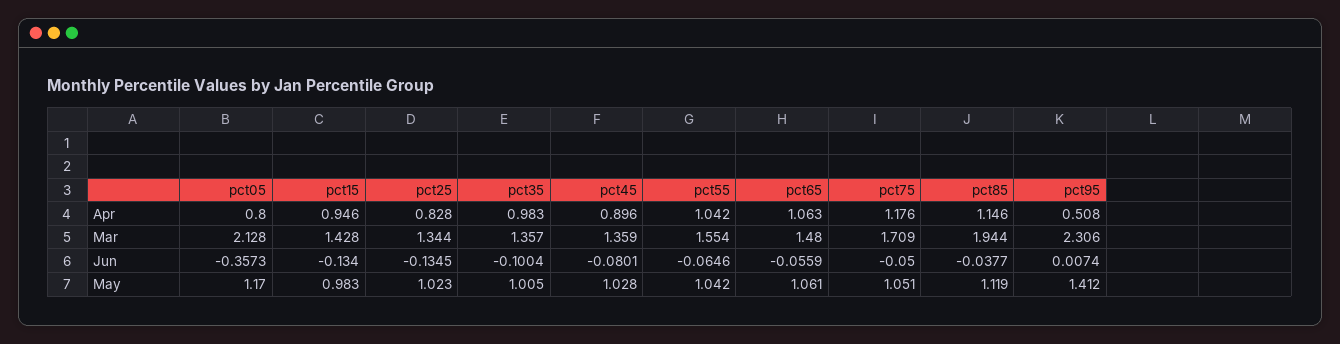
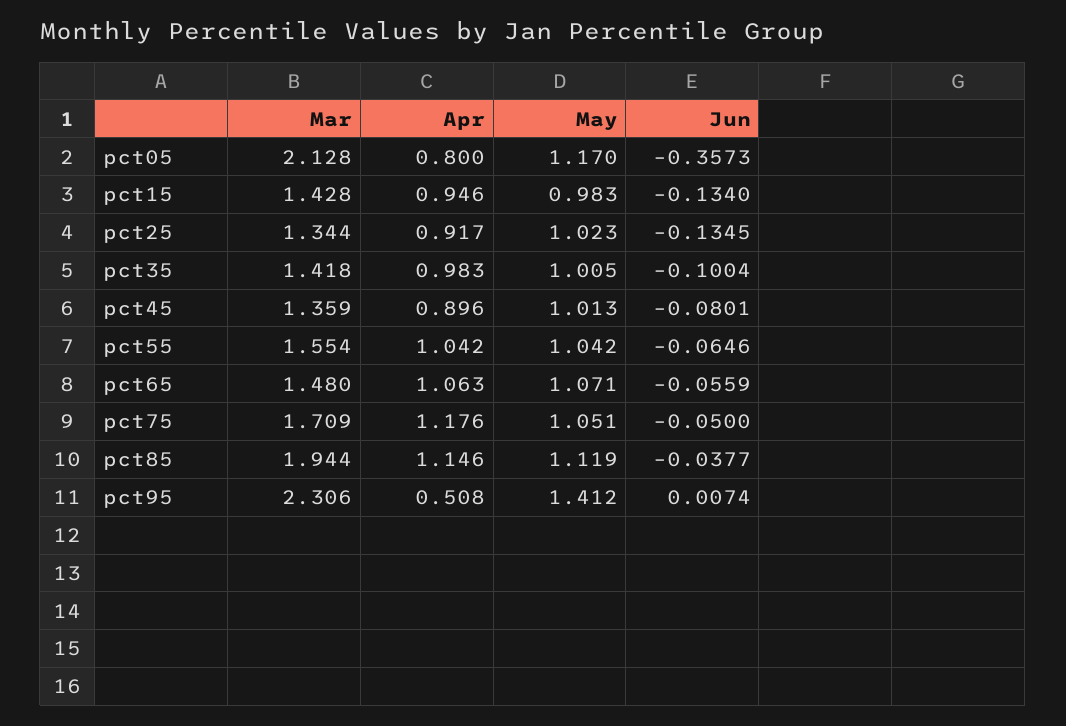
  {
    "pct05": {
      "Apr": 0.8,
      "Mar": 2.128,
      "Jun": -0.3573,
      "May": 1.17
    },
    "pct15": {
      "Apr": 0.946,
      "Mar": 1.428,
      "Jun": -0.134,
      "May": 0.983
    },
    "pct25": {
-     "Apr": 0.828,
+     "Apr": 0.917,
      "Mar": 1.344,
      "Jun": -0.1345,
      "May": 1.023
    },
    "pct35": {
      "Apr": 0.983,
-     "Mar": 1.357,
+     "Mar": 1.418,
      "Jun": -0.1004,
      "May": 1.005
    },
    "pct45": {
      "Apr": 0.896,
      "Mar": 1.359,
      "Jun": -0.0801,
-     "May": 1.028
+     "May": 1.013
    },
    "pct55": {
      "Apr": 1.042,
      "Mar": 1.554,
      "Jun": -0.0646,
      "May": 1.042
    },
    "pct65": {
      "Apr": 1.063,
      "Mar": 1.48,
      "Jun": -0.0559,
-     "May": 1.061
+     "May": 1.071
    },
    "pct75": {
      "Apr": 1.176,
      "Mar": 1.709,
      "Jun": -0.05,
      "May": 1.051
    },
    "pct85": {
      "Apr": 1.146,
      "Mar": 1.944,
      "Jun": -0.0377,
      "May": 1.119
    },
    "pct95": {
      "Apr": 0.508,
      "Mar": 2.306,
      "Jun": 0.0074,
      "May": 1.412
    }
  }

